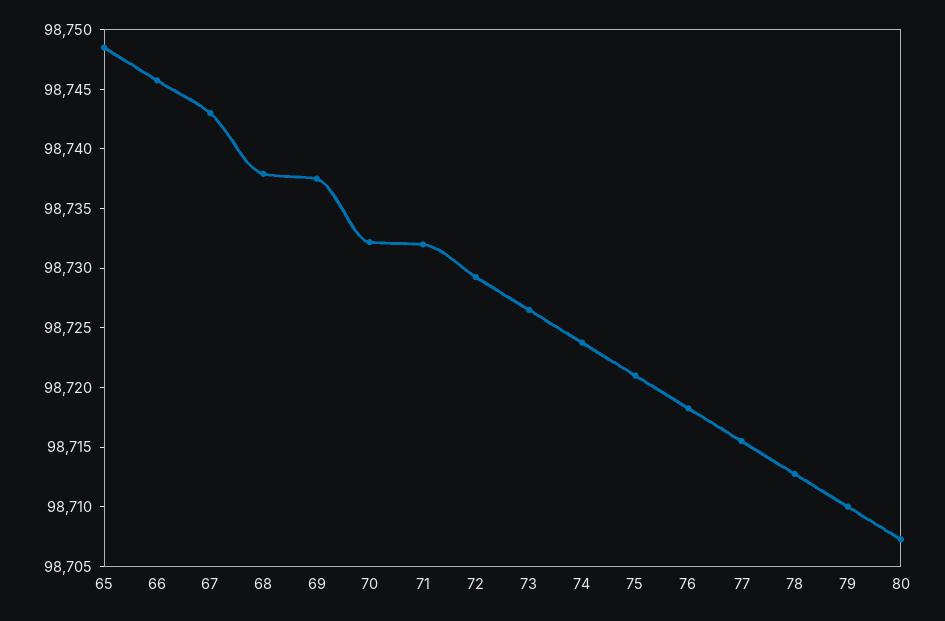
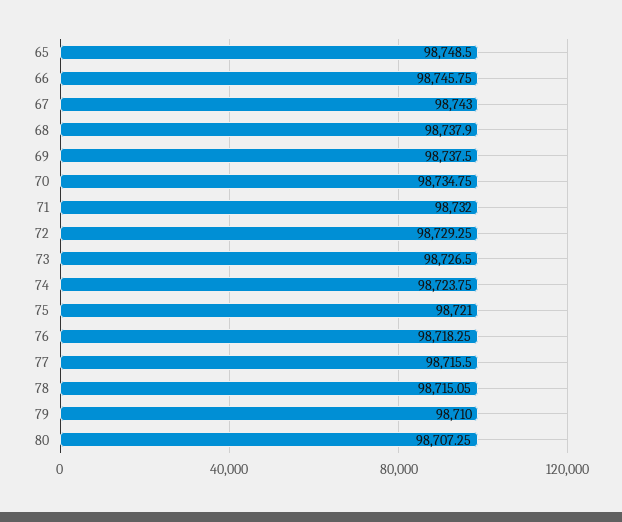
  {
    "65": 98748.5,
    "66": 98745.75,
    "67": 98743,
    "68": 98737.9,
    "69": 98737.5,
-   "70": 98732,
+   "70": 98734.75,
    "71": 98732,
    "72": 98729.25,
    "73": 98726.5,
    "74": 98723.75,
    "75": 98721,
    "76": 98718.25,
    "77": 98715.5,
-   "78": 98713,
+   "78": 98715.05,
    "79": 98710,
    "80": 98707.25
  }

